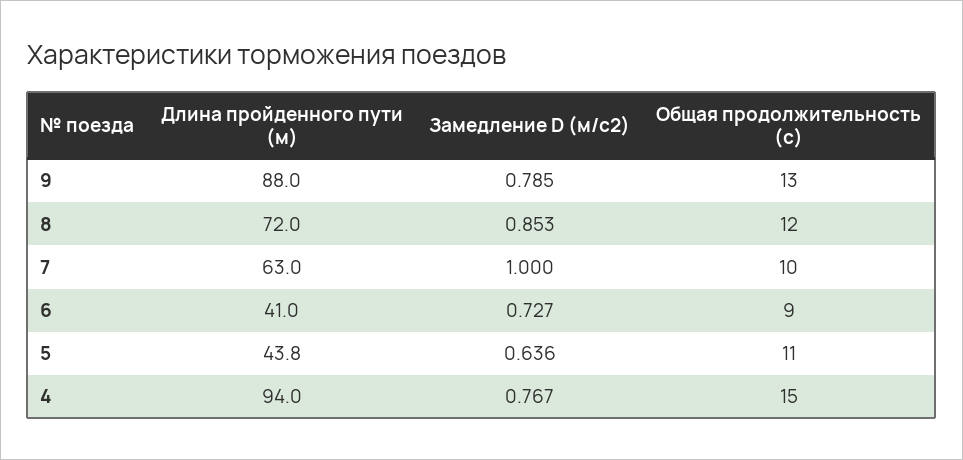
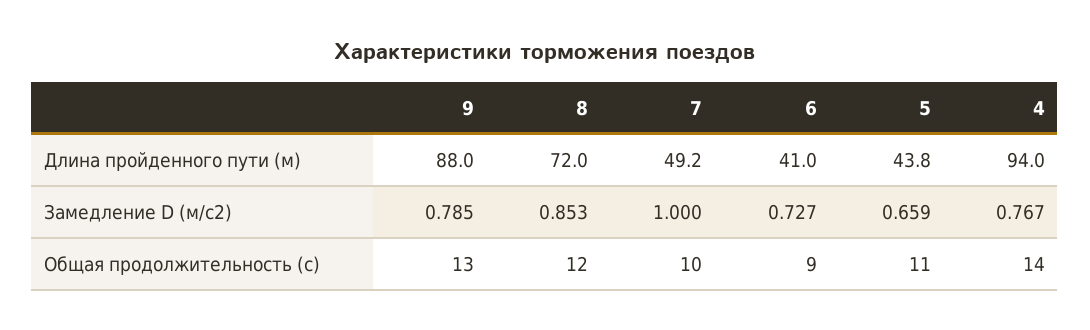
  {
    "Длина пройденного пути (м)": {
      "9": 88,
      "8": 72,
-     "7": 63,
+     "7": 49.2,
      "6": 41,
      "5": 43.8,
      "4": 94
    },
    "Замедление D (м/с2)": {
      "9": 0.785,
      "8": 0.853,
      "7": 1,
      "6": 0.727,
-     "5": 0.636,
+     "5": 0.659,
      "4": 0.767
    },
    "Общая продолжительность (с)": {
      "9": 13,
      "8": 12,
      "7": 10,
      "6": 9,
      "5": 11,
-     "4": 15
+     "4": 14
    }
  }

